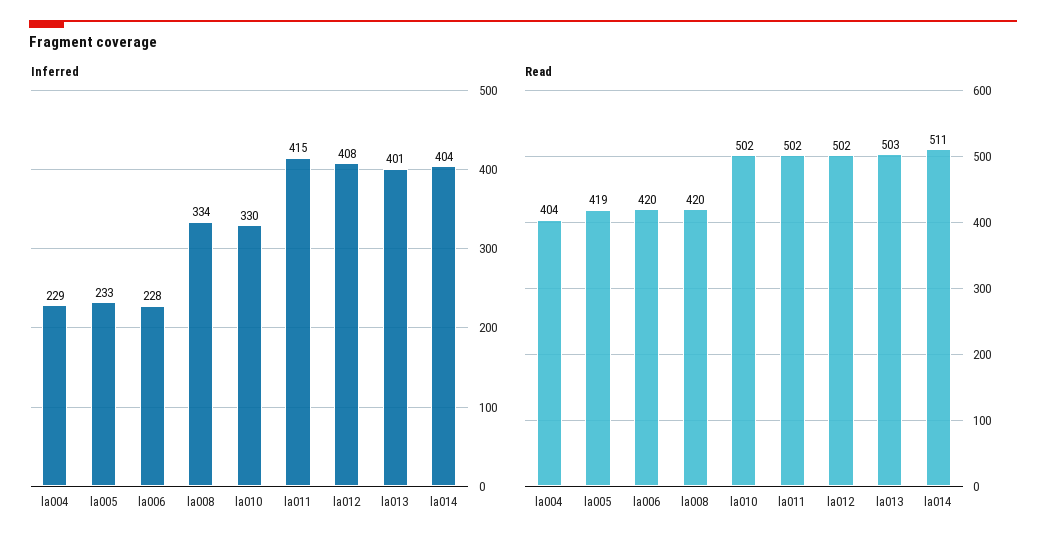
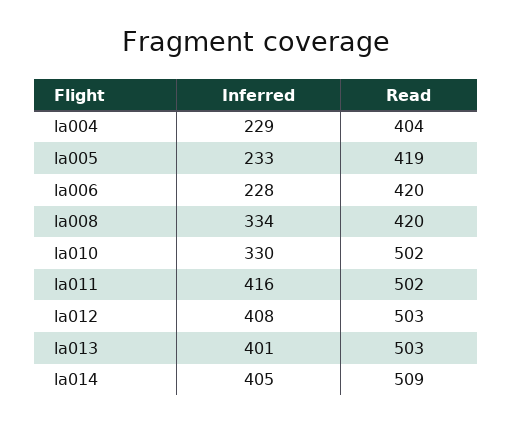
  {
    "Inferred": {
      "la004": 229,
      "la005": 233,
      "la006": 228,
      "la008": 334,
      "la010": 330,
-     "la011": 415,
+     "la011": 416,
      "la012": 408,
      "la013": 401,
-     "la014": 404
+     "la014": 405
    },
    "Read": {
      "la004": 404,
      "la005": 419,
      "la006": 420,
      "la008": 420,
      "la010": 502,
      "la011": 502,
-     "la012": 502,
+     "la012": 503,
      "la013": 503,
-     "la014": 511
+     "la014": 509
    }
  }

